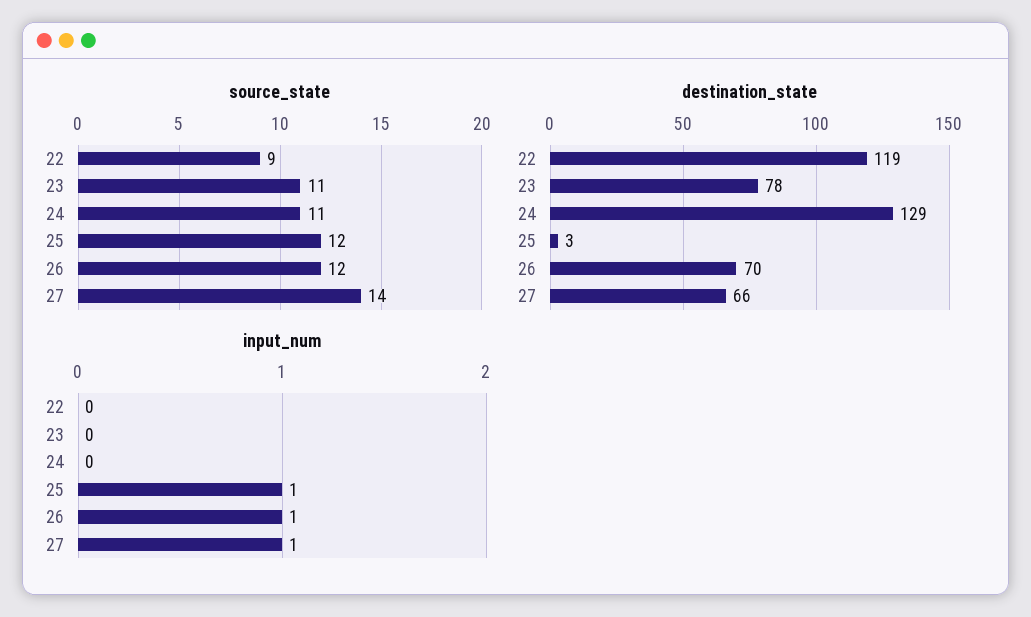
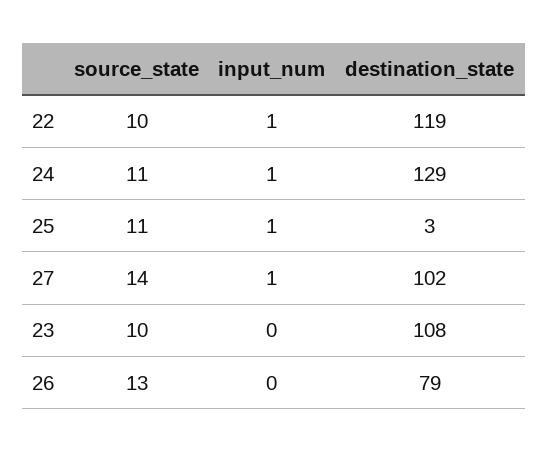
  {
    "source_state": {
-     "22": 9,
+     "22": 10,
-     "23": 11,
+     "23": 10,
      "24": 11,
-     "25": 12,
+     "25": 11,
-     "26": 12,
+     "26": 13,
      "27": 14
    },
    "destination_state": {
      "22": 119,
-     "23": 78,
+     "23": 108,
      "24": 129,
      "25": 3,
-     "26": 70,
+     "26": 79,
-     "27": 66
+     "27": 102
    },
    "input_num": {
-     "22": 0,
+     "22": 1,
      "23": 0,
-     "24": 0,
+     "24": 1,
      "25": 1,
-     "26": 1,
+     "26": 0,
      "27": 1
    }
  }

